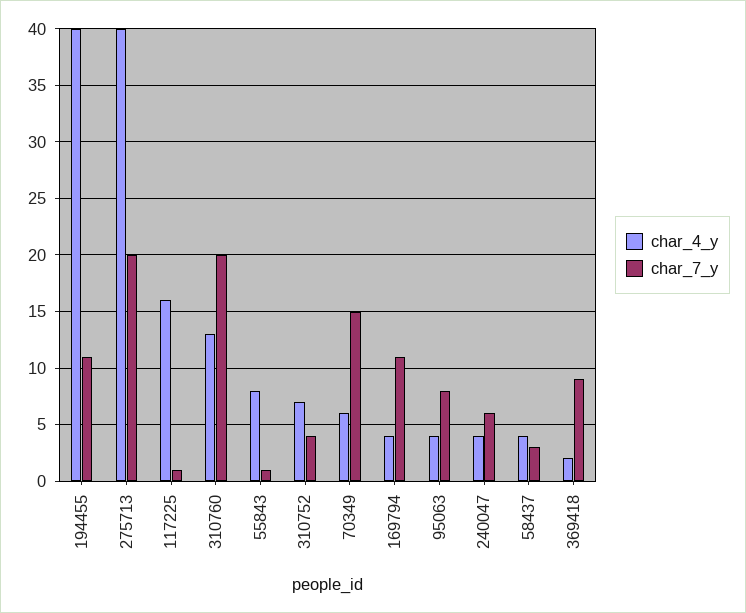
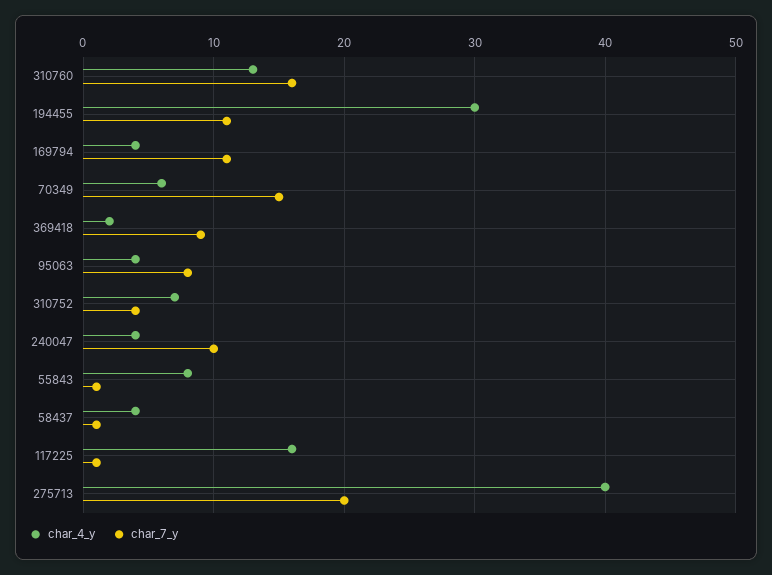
  {
    "char_4_y": {
-     "194455": 40,
+     "194455": 30,
      "275713": 40,
      "117225": 16,
      "310760": 13,
      "55843": 8,
      "310752": 7,
      "70349": 6,
      "169794": 4,
      "95063": 4,
      "240047": 4,
      "58437": 4,
      "369418": 2
    },
    "char_7_y": {
      "194455": 11,
      "275713": 20,
      "117225": 1,
-     "310760": 20,
+     "310760": 16,
      "55843": 1,
      "310752": 4,
      "70349": 15,
      "169794": 11,
      "95063": 8,
-     "240047": 6,
+     "240047": 10,
-     "58437": 3,
+     "58437": 1,
      "369418": 9
    }
  }

